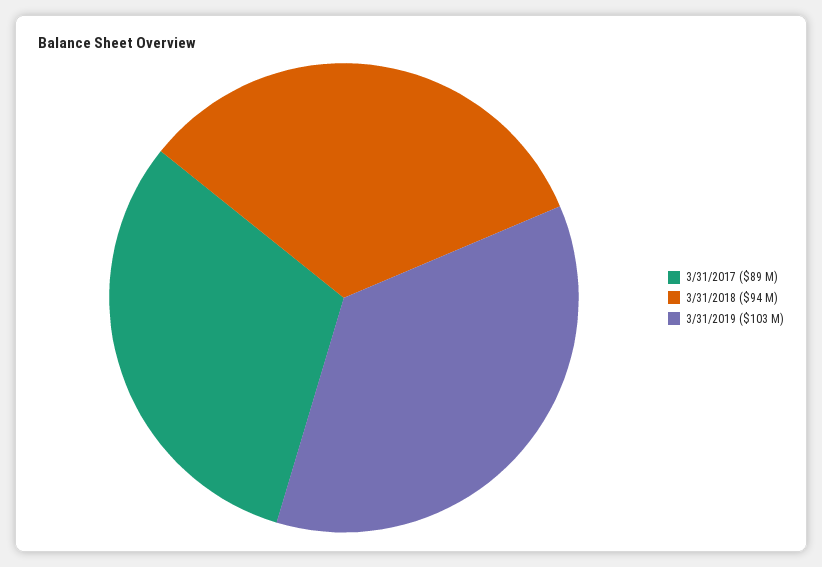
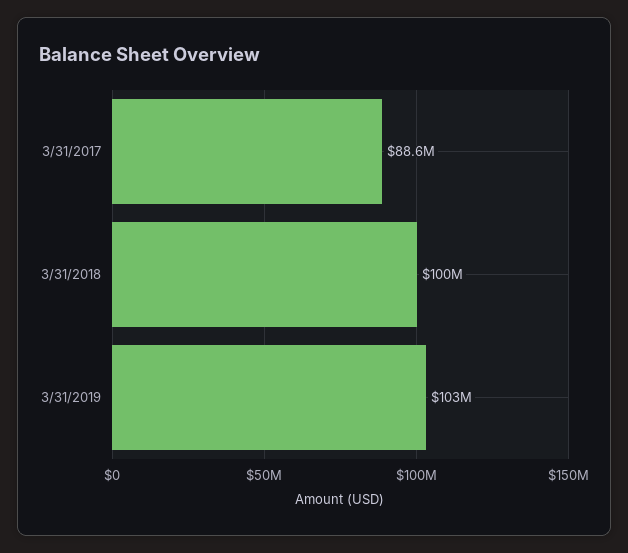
  {
    "3/31/2017": 88600000,
-   "3/31/2018": 94000000,
+   "3/31/2018": 100000000,
    "3/31/2019": 103000000
  }

